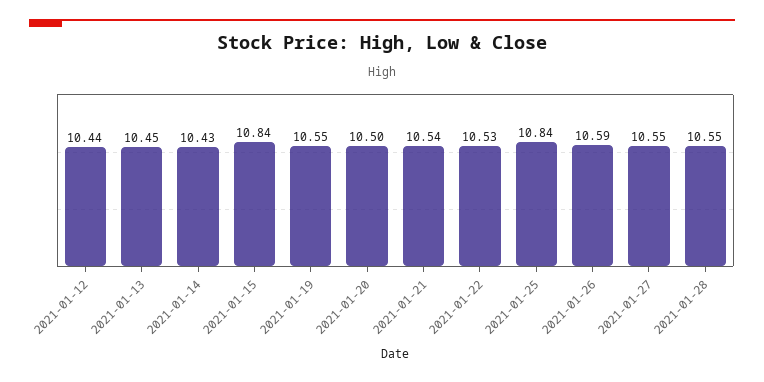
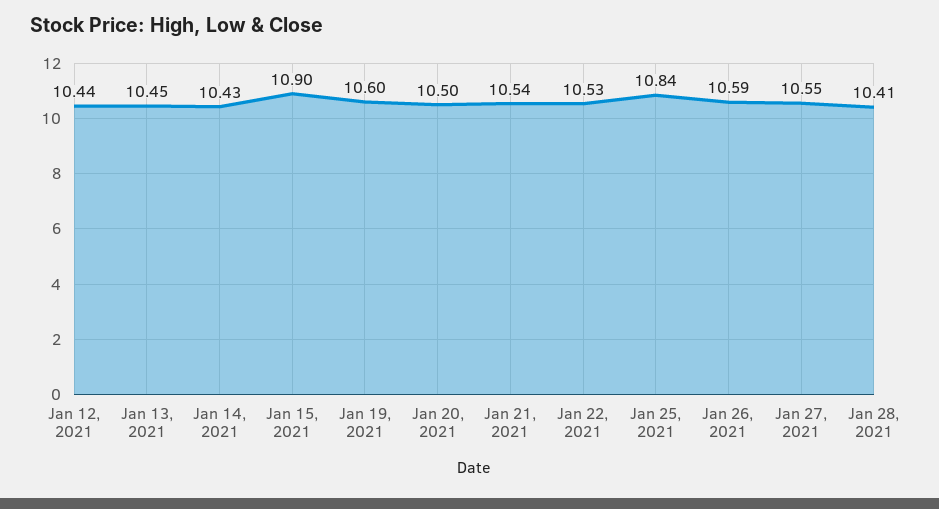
  {
    "2021-01-12": 10.44,
    "2021-01-13": 10.45,
    "2021-01-14": 10.43,
-   "2021-01-15": 10.84,
+   "2021-01-15": 10.9,
-   "2021-01-19": 10.55,
+   "2021-01-19": 10.6,
    "2021-01-20": 10.5,
    "2021-01-21": 10.54,
    "2021-01-22": 10.53,
    "2021-01-25": 10.84,
    "2021-01-26": 10.59,
    "2021-01-27": 10.55,
-   "2021-01-28": 10.55
+   "2021-01-28": 10.41
  }

